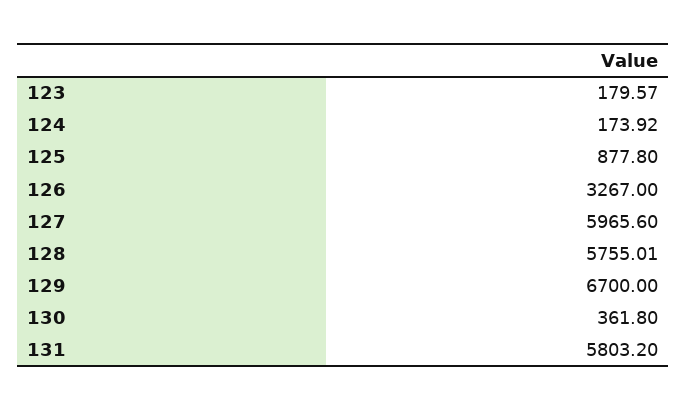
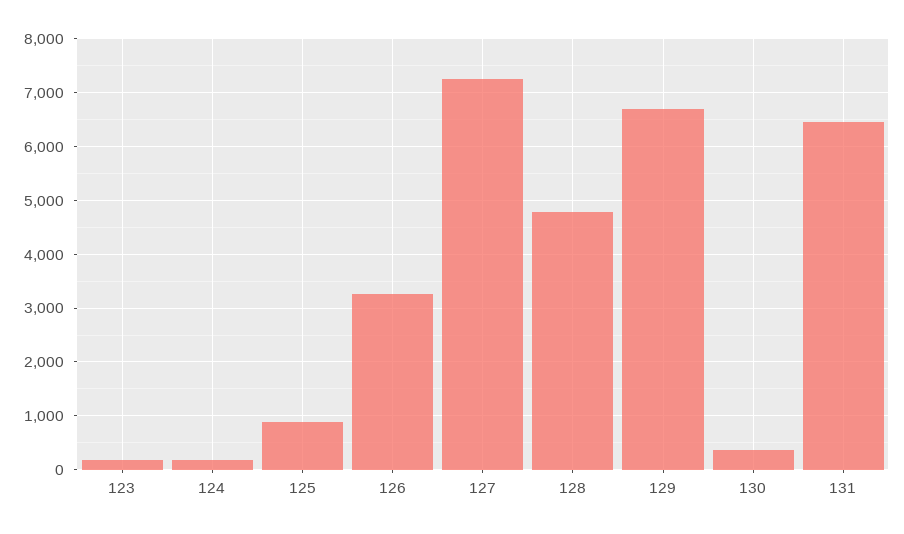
  {
    "123": 179.57,
    "124": 173.92,
    "125": 877.8,
    "126": 3267,
-   "127": 5965.6,
+   "127": 7200,
-   "128": 5755.01,
+   "128": 4800,
    "129": 6700,
    "130": 361.8,
-   "131": 5803.2
+   "131": 6400
  }

